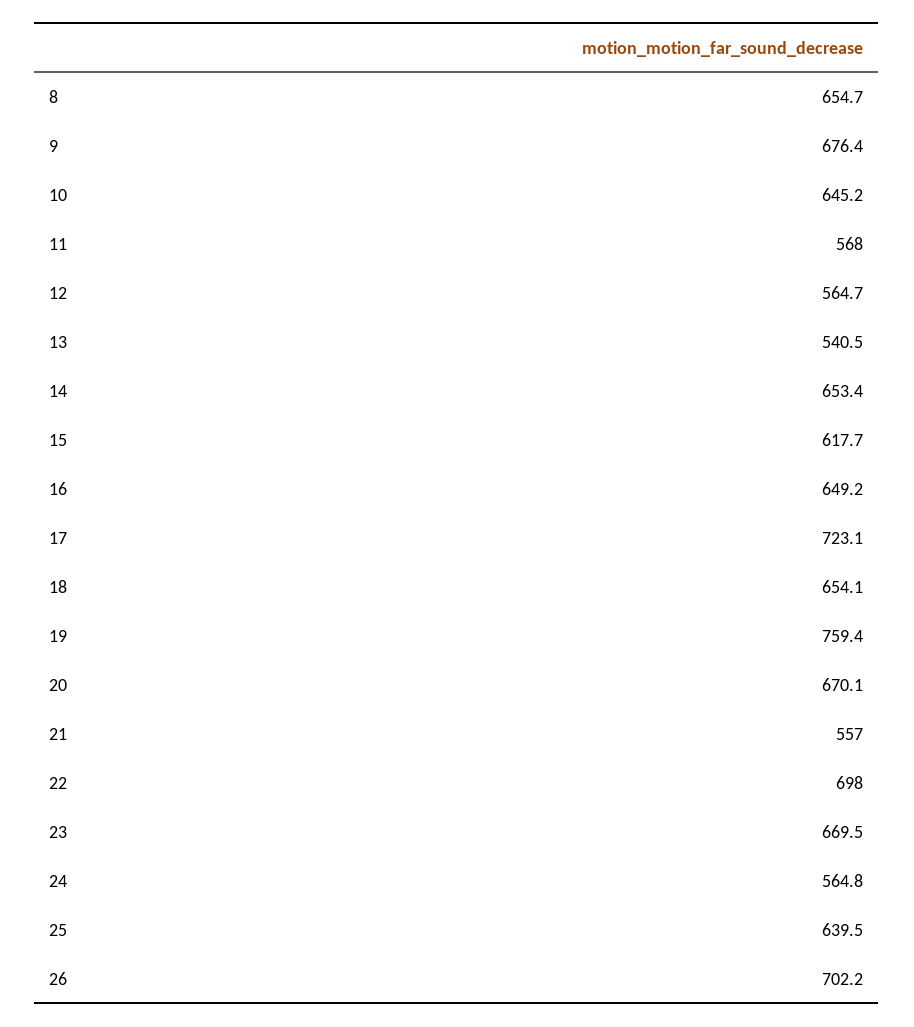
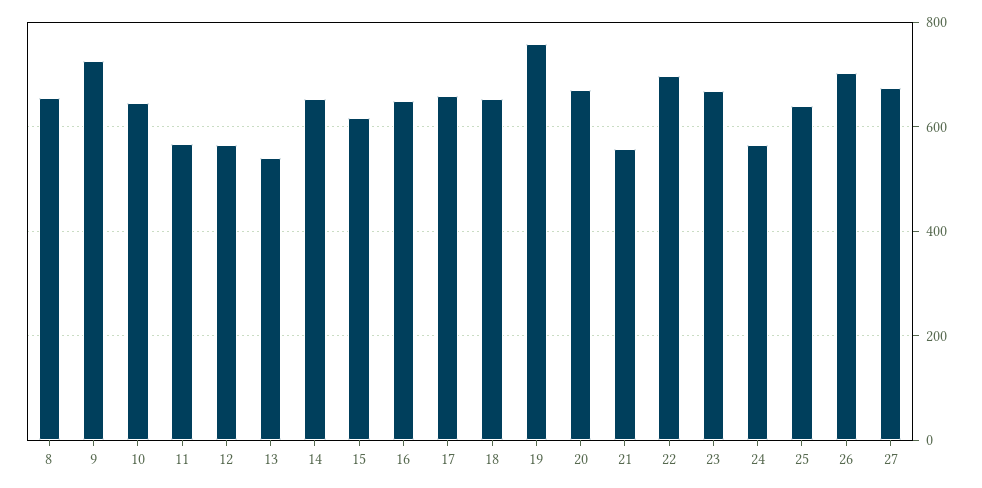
  {
    "8": 654.7,
-   "9": 676.4,
+   "9": 720,
    "10": 645.2,
    "11": 568,
    "12": 564.7,
    "13": 540.5,
    "14": 653.4,
    "15": 617.7,
    "16": 649.2,
-   "17": 723.1,
+   "17": 660,
    "18": 654.1,
    "19": 759.4,
    "20": 670.1,
    "21": 557,
    "22": 698,
    "23": 669.5,
    "24": 564.8,
    "25": 639.5,
-   "26": 702.2
+   "26": 702.2,
+   "27": 680
  }

